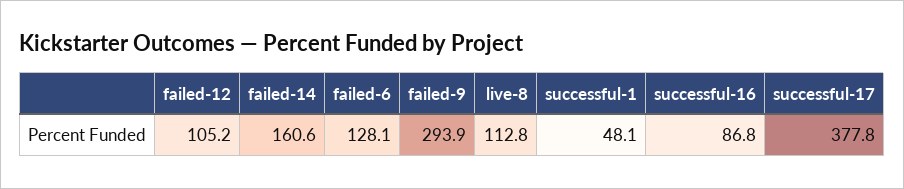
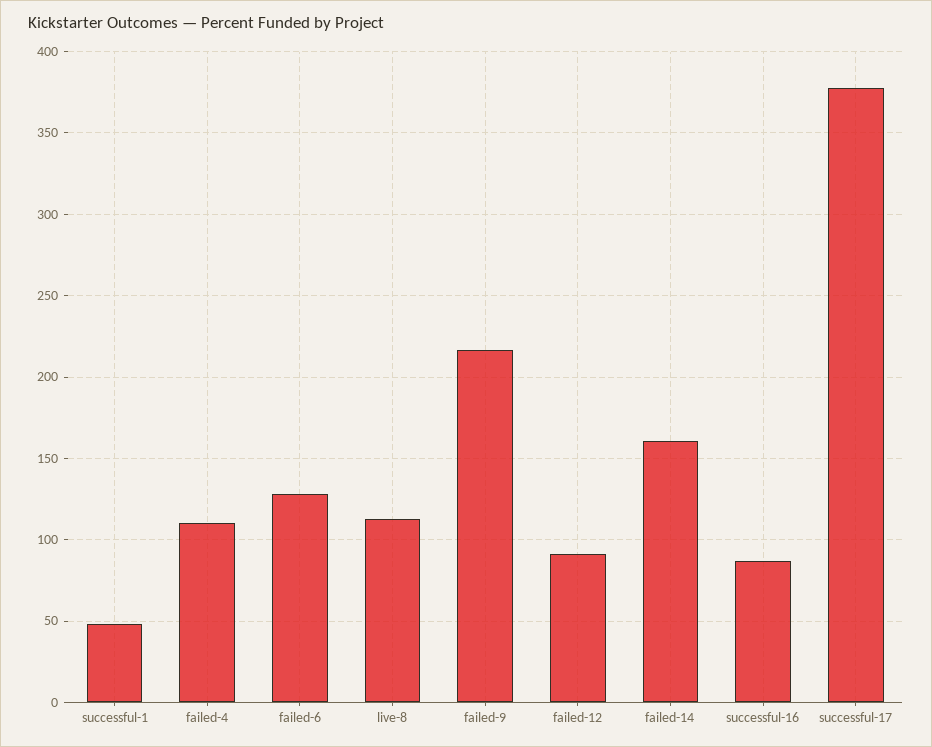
  {
-   "failed-12": 105.2,
+   "failed-12": 90,
    "failed-14": 160.6,
    "failed-6": 128.1,
-   "failed-9": 293.9,
+   "failed-9": 215,
    "live-8": 112.8,
    "successful-1": 48.1,
    "successful-16": 86.8,
-   "successful-17": 377.8
+   "successful-17": 377.8,
+   "failed-4": 110
  }

